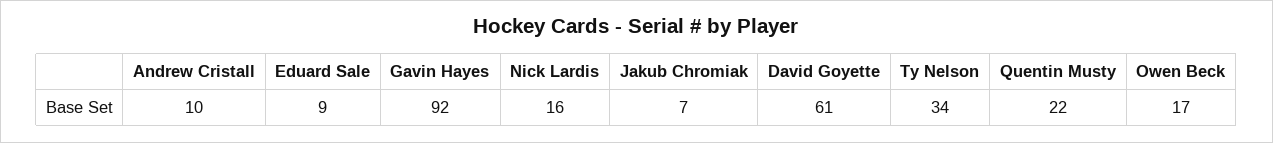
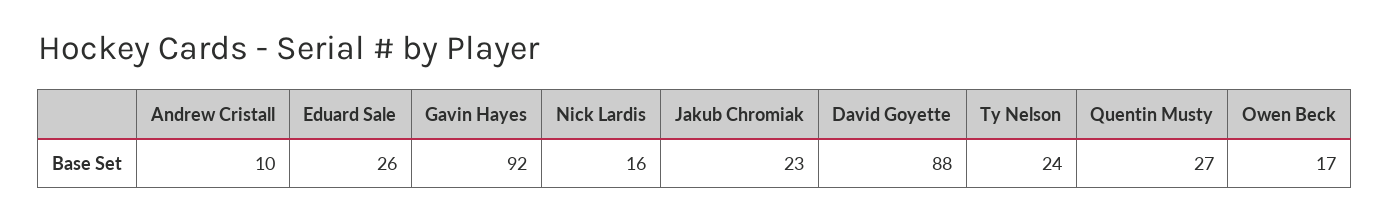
  {
    "Andrew Cristall": 10,
-   "Eduard Sale": 9,
+   "Eduard Sale": 26,
    "Gavin Hayes": 92,
    "Nick Lardis": 16,
-   "Jakub Chromiak": 7,
+   "Jakub Chromiak": 23,
-   "David Goyette": 61,
+   "David Goyette": 88,
-   "Ty Nelson": 34,
+   "Ty Nelson": 24,
-   "Quentin Musty": 22,
+   "Quentin Musty": 27,
    "Owen Beck": 17
  }

